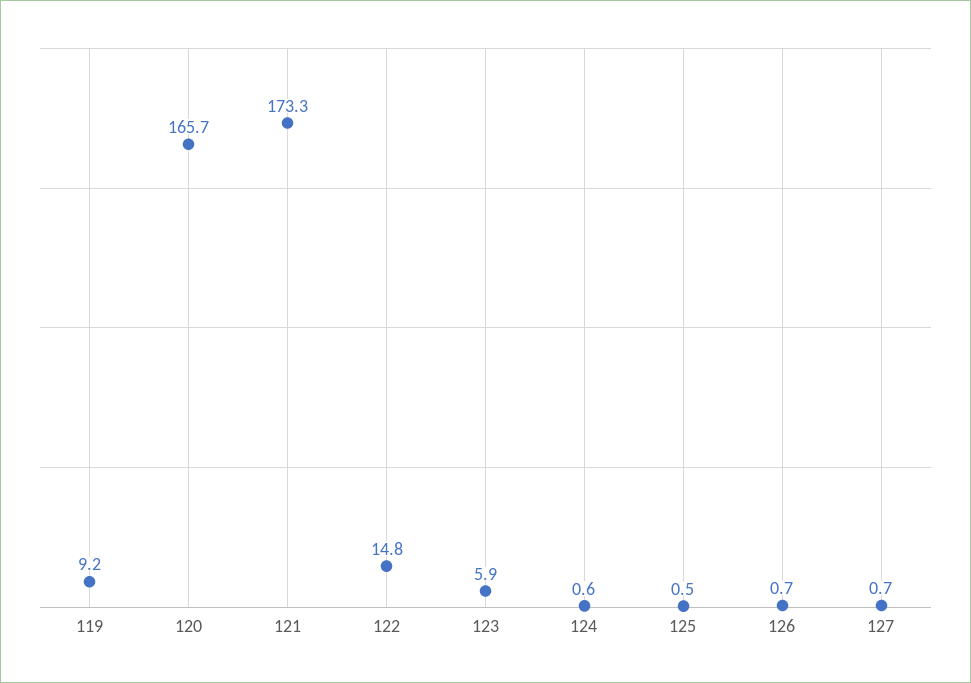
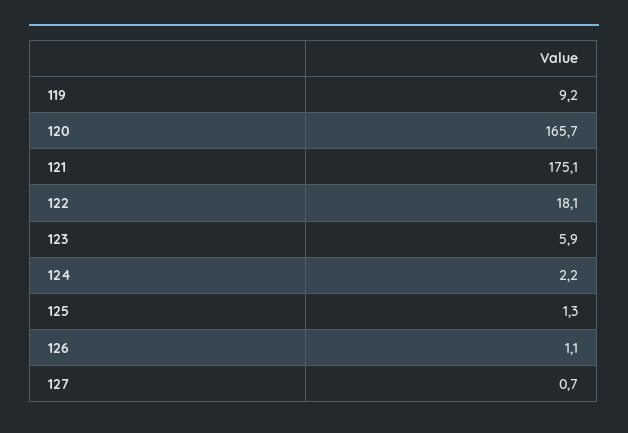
  {
    "119": 9.2,
    "120": 165.7,
-   "121": 173.3,
+   "121": 175.1,
-   "122": 14.8,
+   "122": 18.1,
    "123": 5.9,
-   "124": 0.6,
+   "124": 2.2,
-   "125": 0.5,
+   "125": 1.3,
-   "126": 0.7,
+   "126": 1.1,
    "127": 0.7
  }

